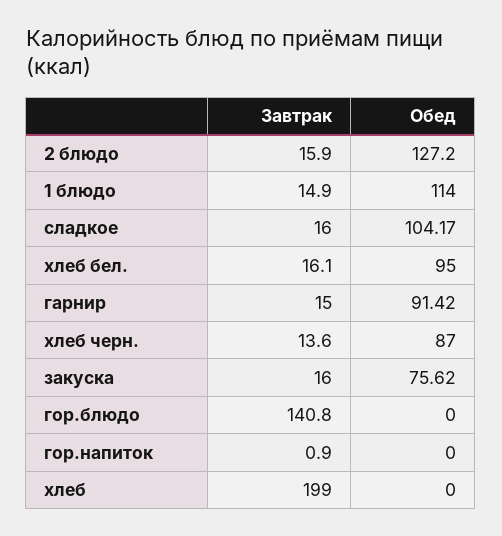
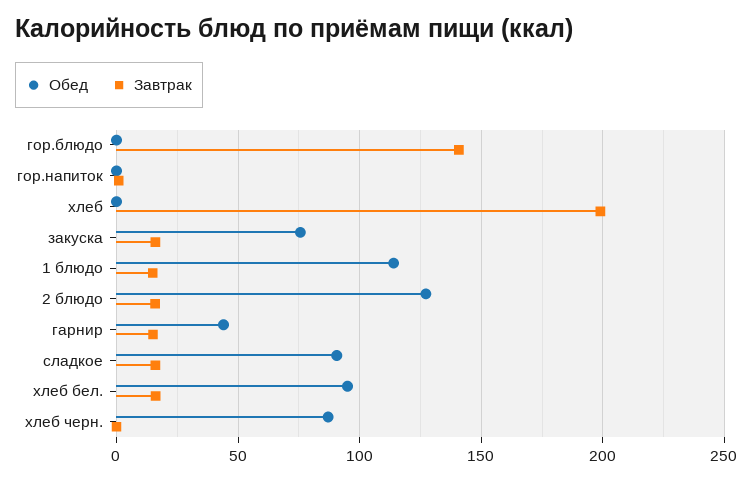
  {
    "Завтрак": {
      "2 блюдо": 15.9,
      "1 блюдо": 14.9,
      "сладкое": 16,
      "хлеб бел.": 16.1,
      "гарнир": 15,
-     "хлеб черн.": 13.6,
+     "хлеб черн.": 0,
      "закуска": 16,
      "гор.блюдо": 140.8,
      "гор.напиток": 0.9,
      "хлеб": 199
    },
    "Обед": {
      "2 блюдо": 127.2,
      "1 блюдо": 114,
-     "сладкое": 104.17,
+     "сладкое": 90,
      "хлеб бел.": 95,
-     "гарнир": 91.42,
+     "гарнир": 45,
      "хлеб черн.": 87,
      "закуска": 75.62,
      "гор.блюдо": 0,
      "гор.напиток": 0,
      "хлеб": 0
    }
  }

